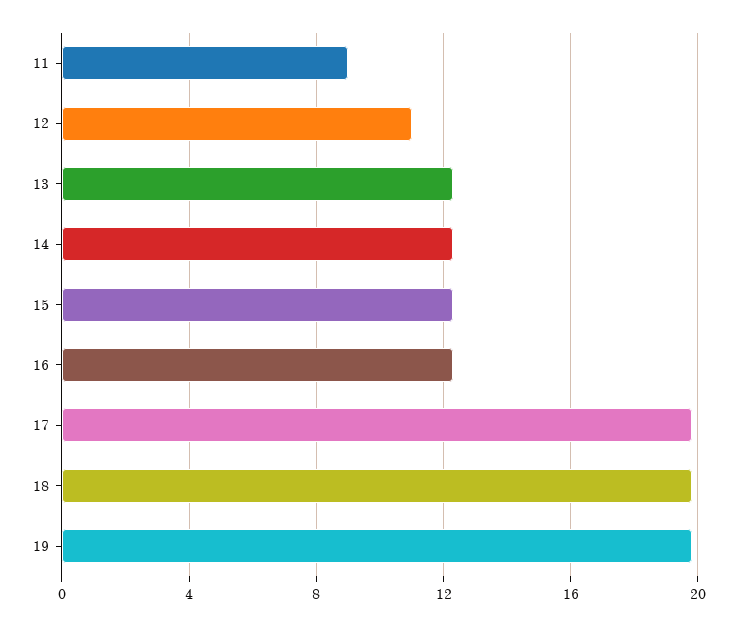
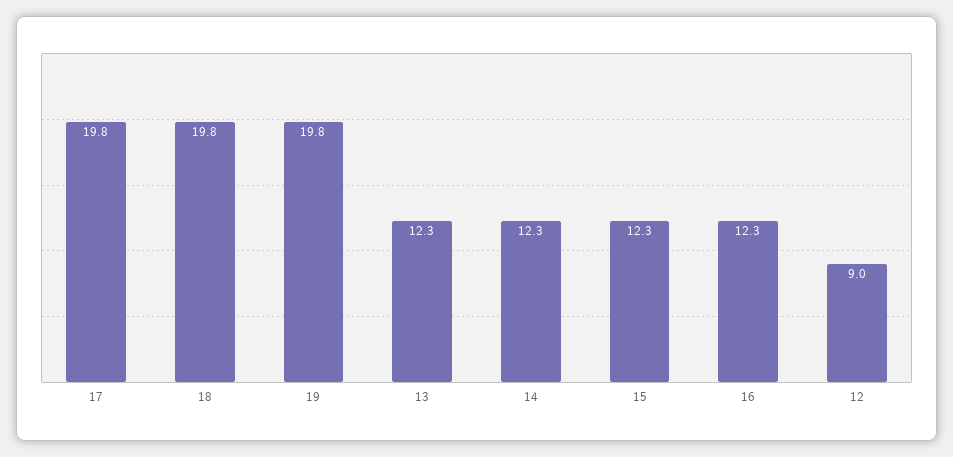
  {
-   "11": 9,
-   "12": 11,
+   "12": 9,
    "13": 12.3,
    "14": 12.3,
    "15": 12.3,
    "16": 12.3,
    "17": 19.8,
    "18": 19.8,
    "19": 19.8
  }

